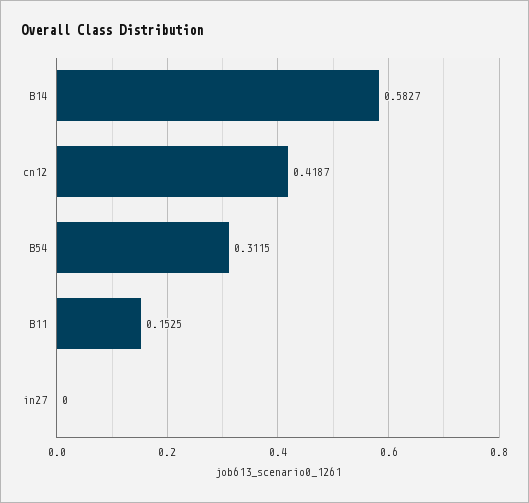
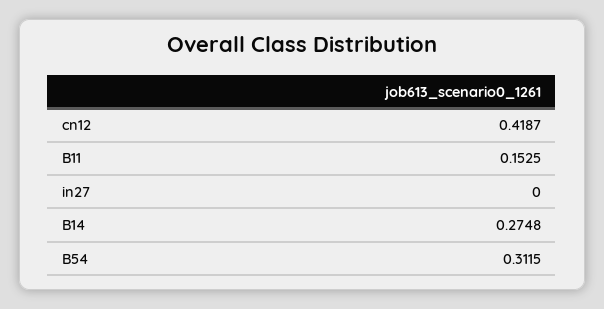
  {
-   "B14": 0.5827,
+   "B14": 0.2748,
    "cn12": 0.4187,
    "B54": 0.3115,
    "B11": 0.1525,
    "in27": 0
  }

